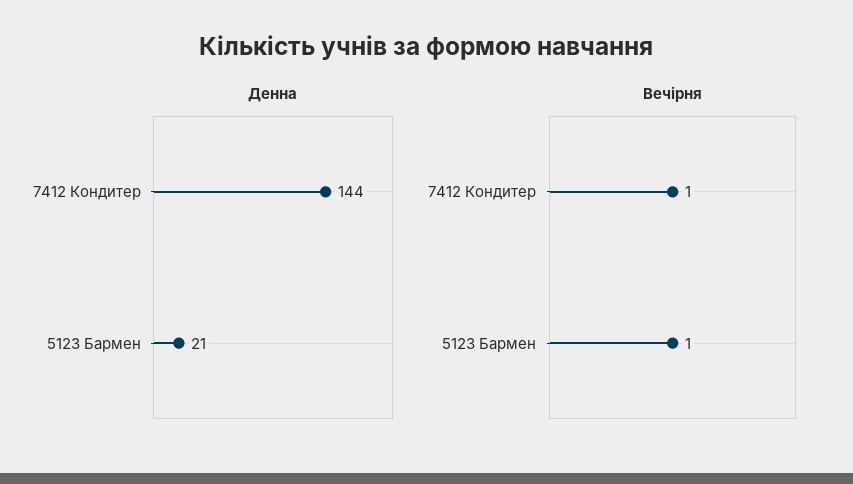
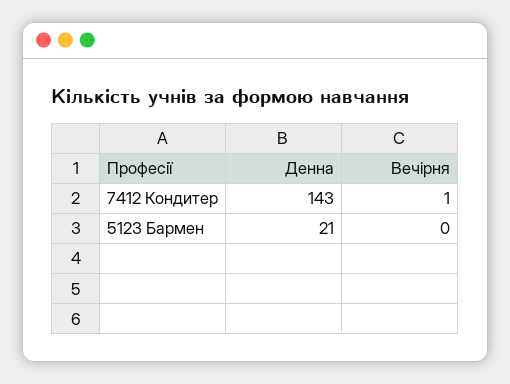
  {
    "Денна": {
-     "7412 Кондитер": 144,
+     "7412 Кондитер": 143,
      "5123 Бармен": 21
    },
    "Вечірня": {
      "7412 Кондитер": 1,
-     "5123 Бармен": 1
+     "5123 Бармен": 0
    }
  }

